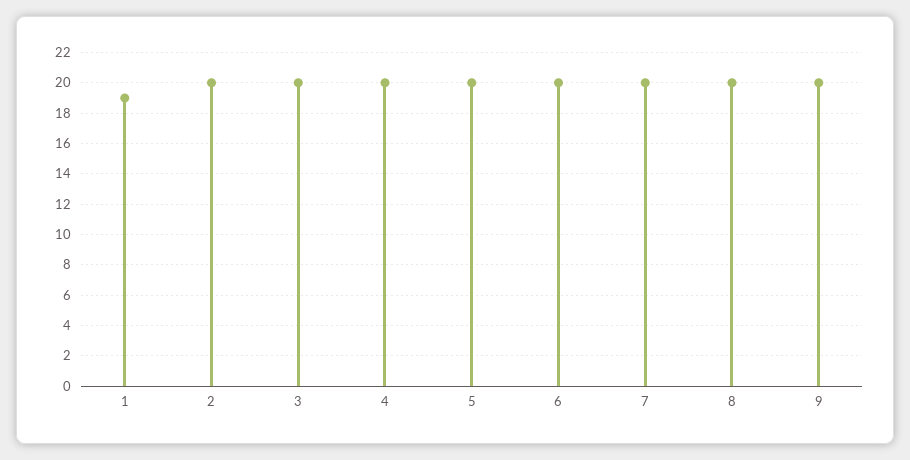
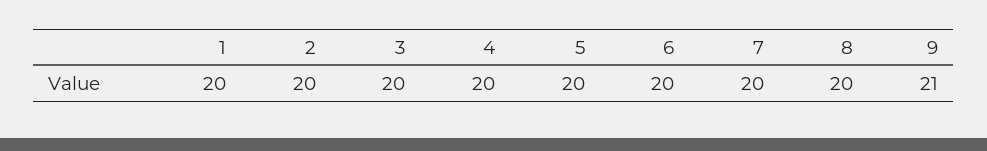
  {
-   "1": 19,
+   "1": 20,
    "2": 20,
    "3": 20,
    "4": 20,
    "5": 20,
    "6": 20,
    "7": 20,
    "8": 20,
-   "9": 20
+   "9": 21
  }

